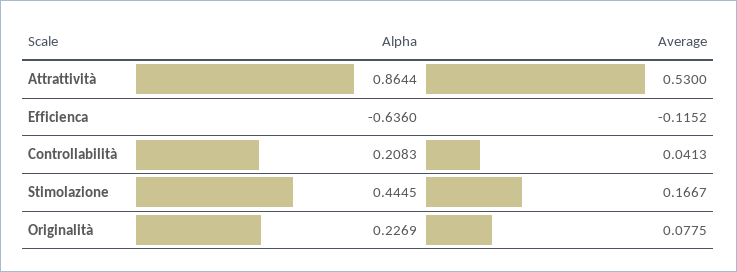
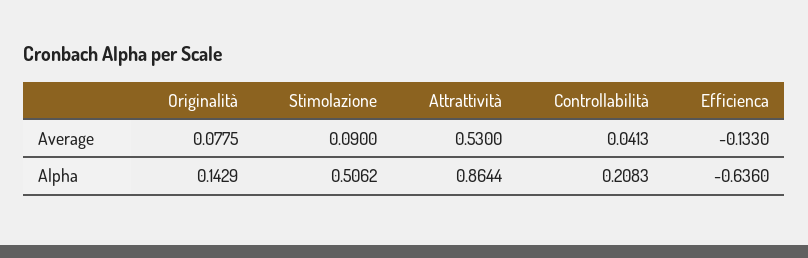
  {
    "Alpha": {
      "Attrattività": 0.8644,
      "Efficienca": -0.636,
      "Controllabilità": 0.2083,
-     "Stimolazione": 0.4445,
+     "Stimolazione": 0.5062,
-     "Originalità": 0.2269
+     "Originalità": 0.1429
    },
    "Average": {
      "Attrattività": 0.53,
-     "Efficienca": -0.1152,
+     "Efficienca": -0.133,
      "Controllabilità": 0.0413,
-     "Stimolazione": 0.1667,
+     "Stimolazione": 0.09,
      "Originalità": 0.0775
    }
  }

